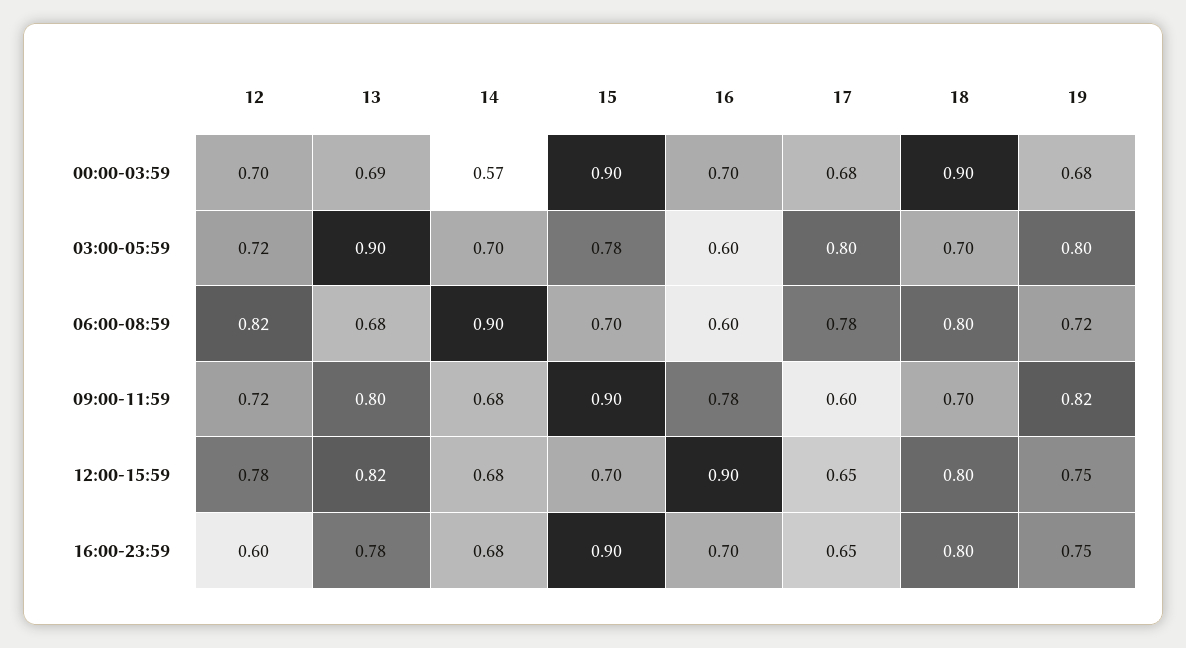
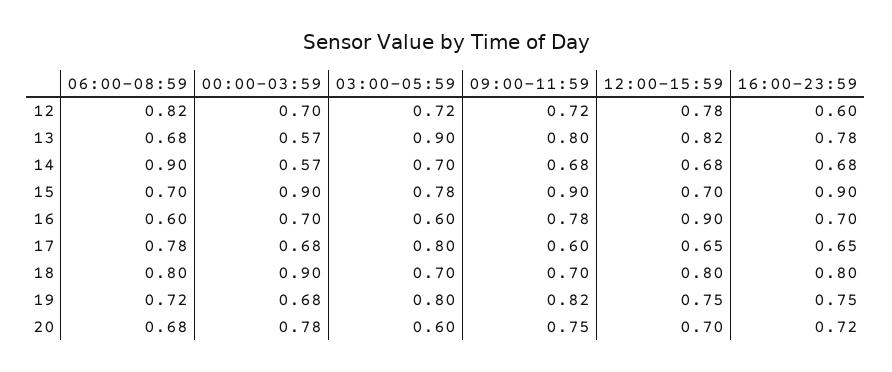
  {
    "12": {
      "00:00-03:59": 0.7,
      "03:00-05:59": 0.72,
      "06:00-08:59": 0.82,
      "09:00-11:59": 0.72,
      "12:00-15:59": 0.78,
      "16:00-23:59": 0.6
    },
    "13": {
-     "00:00-03:59": 0.69,
+     "00:00-03:59": 0.57,
      "03:00-05:59": 0.9,
      "06:00-08:59": 0.68,
      "09:00-11:59": 0.8,
      "12:00-15:59": 0.82,
      "16:00-23:59": 0.78
    },
    "14": {
      "00:00-03:59": 0.57,
      "03:00-05:59": 0.7,
      "06:00-08:59": 0.9,
      "09:00-11:59": 0.68,
      "12:00-15:59": 0.68,
      "16:00-23:59": 0.68
    },
    "15": {
      "00:00-03:59": 0.9,
      "03:00-05:59": 0.78,
      "06:00-08:59": 0.7,
      "09:00-11:59": 0.9,
      "12:00-15:59": 0.7,
      "16:00-23:59": 0.9
    },
    "16": {
      "00:00-03:59": 0.7,
      "03:00-05:59": 0.6,
      "06:00-08:59": 0.6,
      "09:00-11:59": 0.78,
      "12:00-15:59": 0.9,
      "16:00-23:59": 0.7
    },
    "17": {
      "00:00-03:59": 0.68,
      "03:00-05:59": 0.8,
      "06:00-08:59": 0.78,
      "09:00-11:59": 0.6,
      "12:00-15:59": 0.65,
      "16:00-23:59": 0.65
    },
    "18": {
      "00:00-03:59": 0.9,
      "03:00-05:59": 0.7,
      "06:00-08:59": 0.8,
      "09:00-11:59": 0.7,
      "12:00-15:59": 0.8,
      "16:00-23:59": 0.8
    },
    "19": {
      "00:00-03:59": 0.68,
      "03:00-05:59": 0.8,
      "06:00-08:59": 0.72,
      "09:00-11:59": 0.82,
      "12:00-15:59": 0.75,
      "16:00-23:59": 0.75
-   }
+   },
+   "20": {
+     "06:00-08:59": 0.68,
+     "00:00-03:59": 0.78,
+     "03:00-05:59": 0.6,
+     "09:00-11:59": 0.75,
+     "12:00-15:59": 0.7,
+     "16:00-23:59": 0.72
+   }
  }

